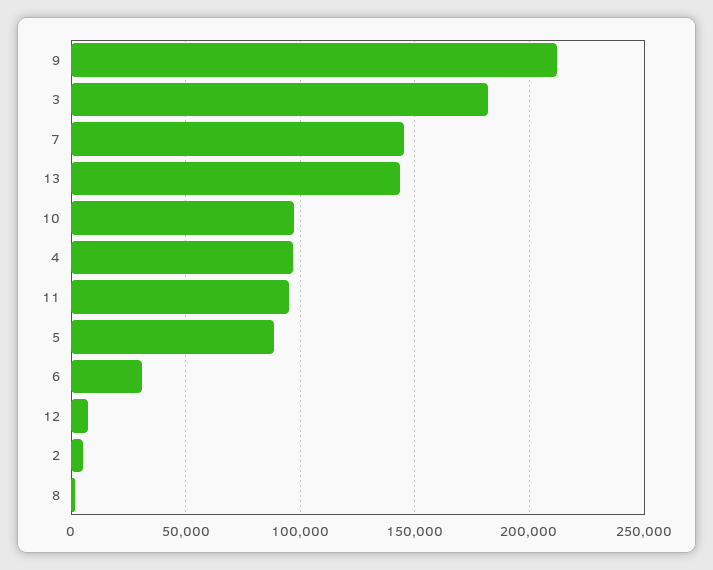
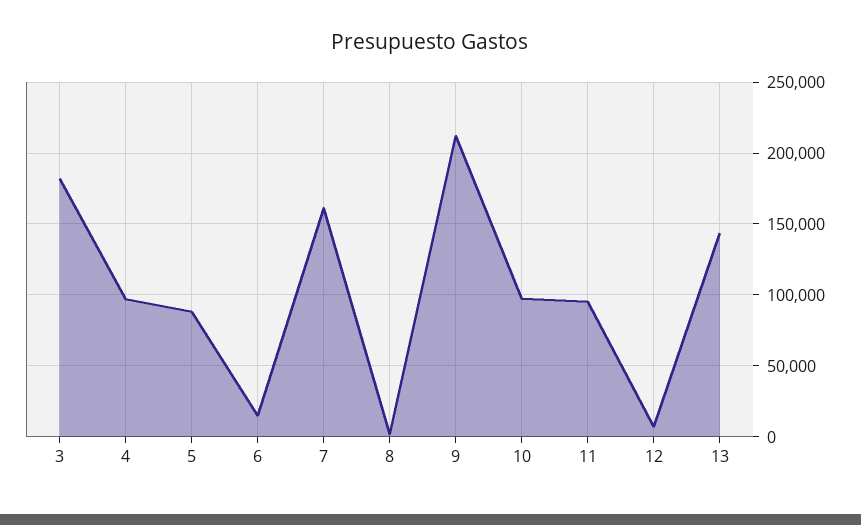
  {
    "9": 210000,
    "3": 180000,
-   "7": 145000,
+   "7": 160000,
    "13": 145000,
    "10": 95000,
    "4": 95000,
    "11": 95000,
    "5": 90000,
-   "6": 30000,
+   "6": 15000,
    "12": 5000,
-   "2": 5000,
    "8": 0
  }

